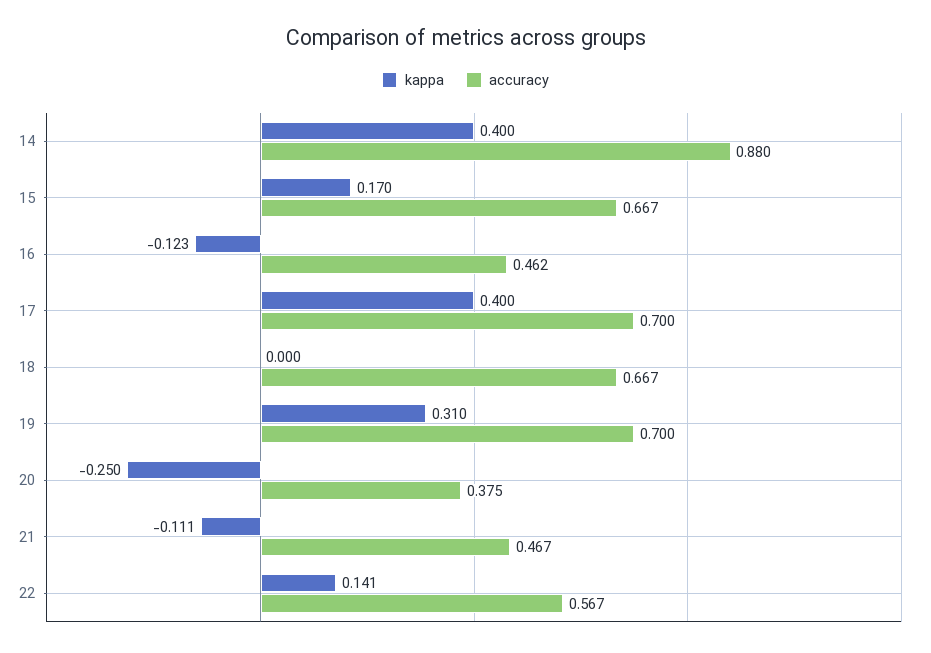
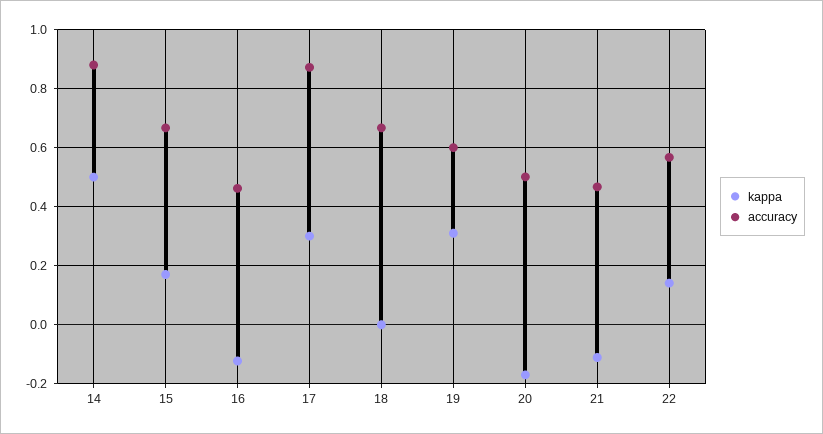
  {
    "kappa": {
-     "14": 0.4,
+     "14": 0.5,
      "15": 0.17,
      "16": -0.123,
-     "17": 0.4,
+     "17": 0.3,
      "18": 0,
      "19": 0.31,
-     "20": -0.25,
+     "20": -0.175,
      "21": -0.111,
      "22": 0.141
    },
    "accuracy": {
      "14": 0.88,
      "15": 0.667,
      "16": 0.462,
-     "17": 0.7,
+     "17": 0.875,
      "18": 0.667,
-     "19": 0.7,
+     "19": 0.6,
-     "20": 0.375,
+     "20": 0.5,
      "21": 0.467,
      "22": 0.567
    }
  }

